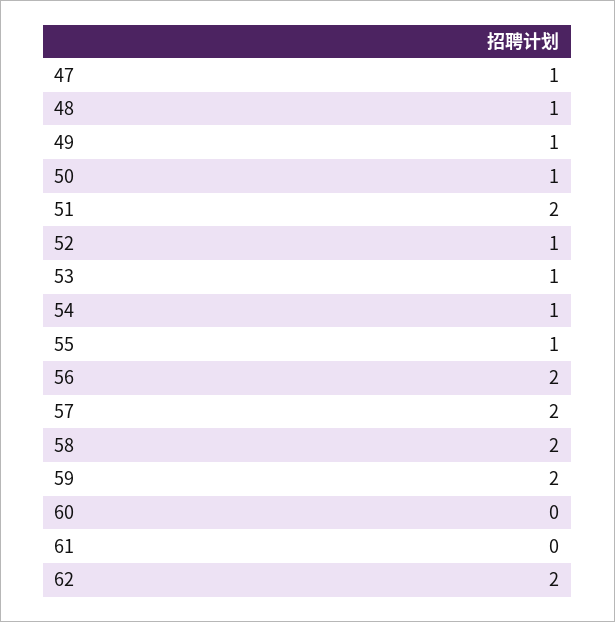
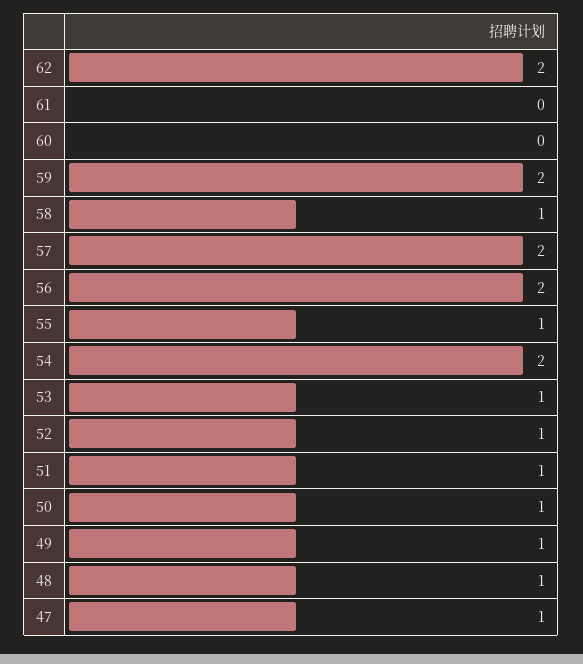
  {
    "47": 1,
    "48": 1,
    "49": 1,
    "50": 1,
-   "51": 2,
+   "51": 1,
    "52": 1,
    "53": 1,
-   "54": 1,
+   "54": 2,
    "55": 1,
    "56": 2,
    "57": 2,
-   "58": 2,
+   "58": 1,
    "59": 2,
    "60": 0,
    "61": 0,
    "62": 2
  }

